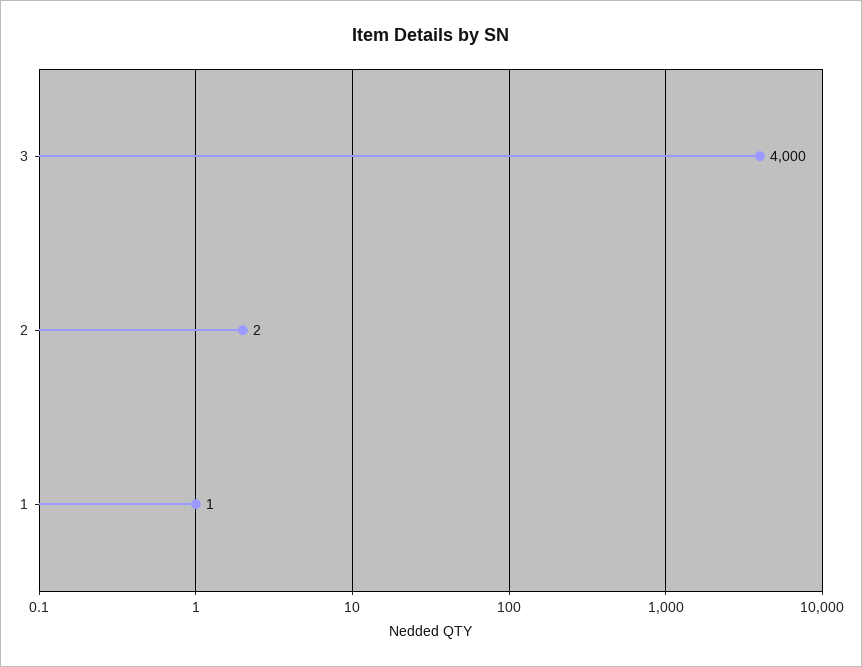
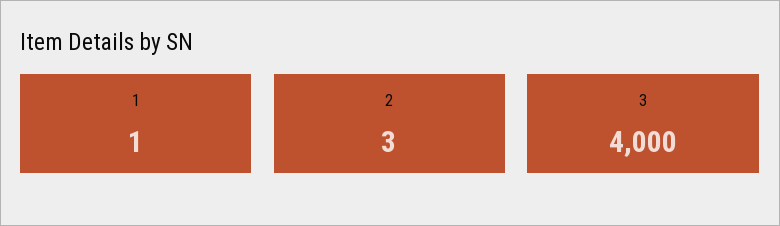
  {
    "3": 4000,
-   "2": 2,
+   "2": 3,
    "1": 1
  }

